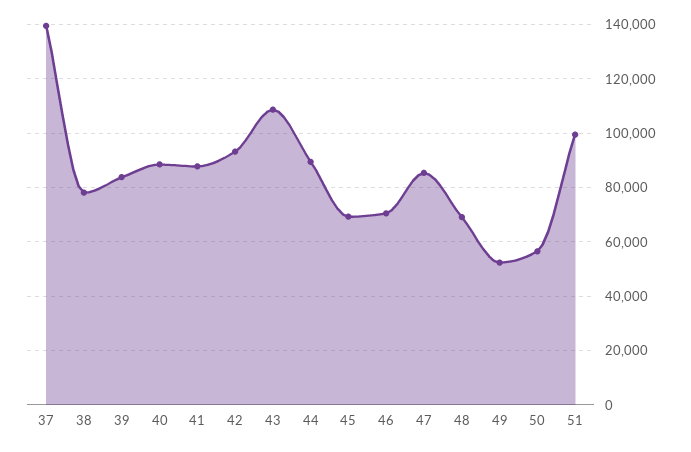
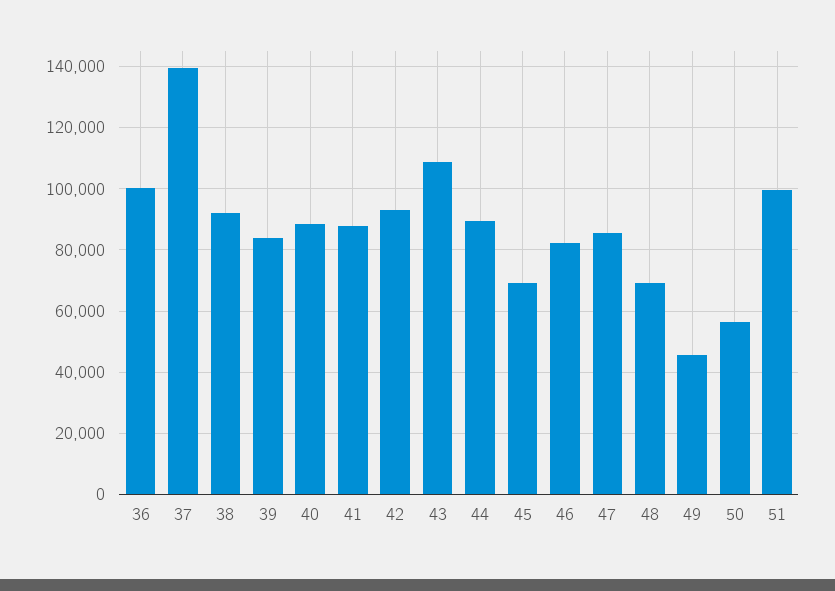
  {
    "37": 140000,
-   "38": 77500,
+   "38": 92000,
    "39": 84000,
    "40": 88000,
    "41": 88000,
    "42": 94000,
    "43": 108000,
    "44": 90000,
    "45": 70000,
-   "46": 70000,
+   "46": 82000,
    "47": 86000,
    "48": 70000,
-   "49": 52500,
+   "49": 46000,
    "50": 56000,
-   "51": 100000
+   "51": 100000,
+   "36": 100000
  }

